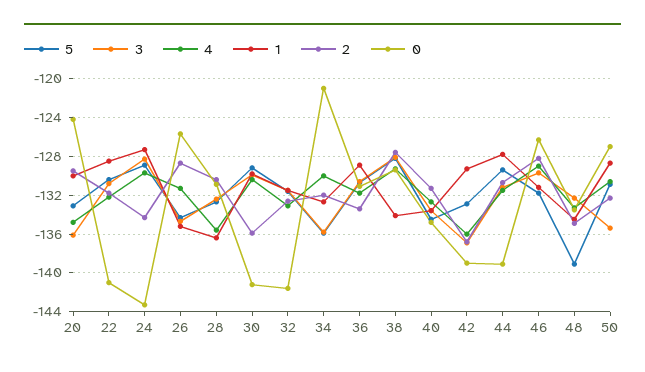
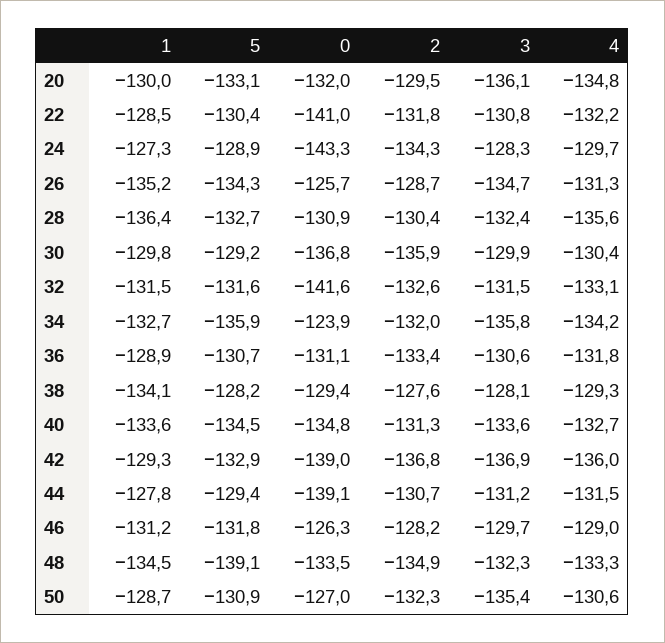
  {
    "5": {
      "20": -133.1,
      "22": -130.4,
      "24": -128.9,
      "26": -134.3,
      "28": -132.7,
      "30": -129.2,
      "32": -131.6,
      "34": -135.9,
      "36": -130.7,
      "38": -128.2,
      "40": -134.5,
      "42": -132.9,
      "44": -129.4,
      "46": -131.8,
      "48": -139.1,
      "50": -130.9
    },
    "3": {
      "20": -136.1,
      "22": -130.8,
      "24": -128.3,
      "26": -134.7,
      "28": -132.4,
      "30": -129.9,
      "32": -131.5,
      "34": -135.8,
      "36": -130.6,
      "38": -128.1,
      "40": -133.6,
      "42": -136.9,
      "44": -131.2,
      "46": -129.7,
      "48": -132.3,
      "50": -135.4
    },
    "4": {
      "20": -134.8,
      "22": -132.2,
      "24": -129.7,
      "26": -131.3,
      "28": -135.6,
      "30": -130.4,
      "32": -133.1,
-     "34": -130,
+     "34": -134.2,
      "36": -131.8,
      "38": -129.3,
      "40": -132.7,
      "42": -136,
      "44": -131.5,
      "46": -129,
      "48": -133.3,
      "50": -130.6
    },
    "1": {
      "20": -130,
      "22": -128.5,
      "24": -127.3,
      "26": -135.2,
      "28": -136.4,
      "30": -129.8,
      "32": -131.5,
      "34": -132.7,
      "36": -128.9,
      "38": -134.1,
      "40": -133.6,
      "42": -129.3,
      "44": -127.8,
      "46": -131.2,
      "48": -134.5,
      "50": -128.7
    },
    "2": {
      "20": -129.5,
      "22": -131.8,
      "24": -134.3,
      "26": -128.7,
      "28": -130.4,
      "30": -135.9,
      "32": -132.6,
      "34": -132,
      "36": -133.4,
      "38": -127.6,
      "40": -131.3,
      "42": -136.8,
      "44": -130.7,
      "46": -128.2,
      "48": -134.9,
      "50": -132.3
    },
    "0": {
-     "20": -124,
+     "20": -132,
      "22": -141,
      "24": -143.3,
      "26": -125.7,
      "28": -130.9,
-     "30": -141,
+     "30": -136.8,
      "32": -141.6,
-     "34": -121,
+     "34": -123.9,
      "36": -131.1,
      "38": -129.4,
      "40": -134.8,
      "42": -139,
      "44": -139.1,
      "46": -126.3,
      "48": -133.5,
      "50": -127
    }
  }

